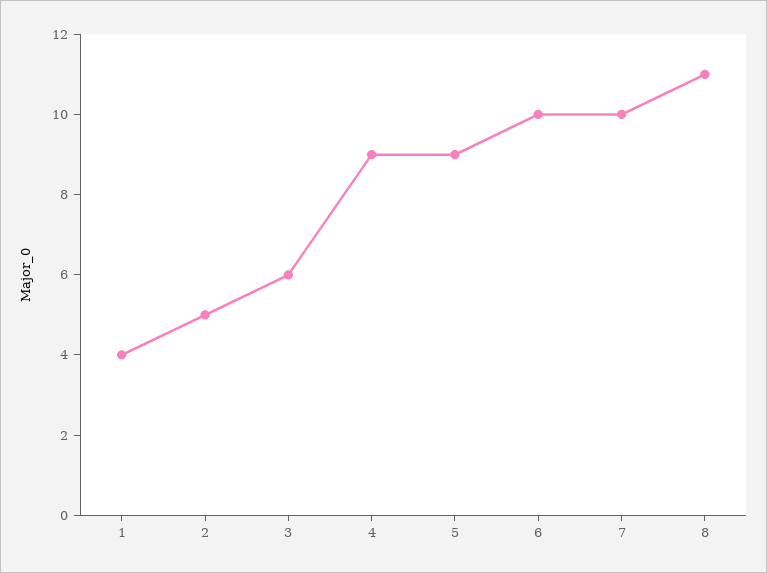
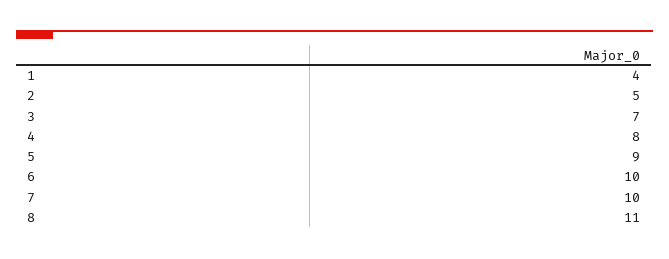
  {
    "1": 4,
    "2": 5,
-   "3": 6,
+   "3": 7,
-   "4": 9,
+   "4": 8,
    "5": 9,
    "6": 10,
    "7": 10,
    "8": 11
  }

